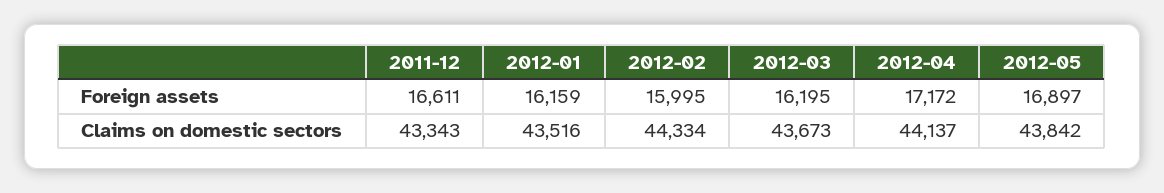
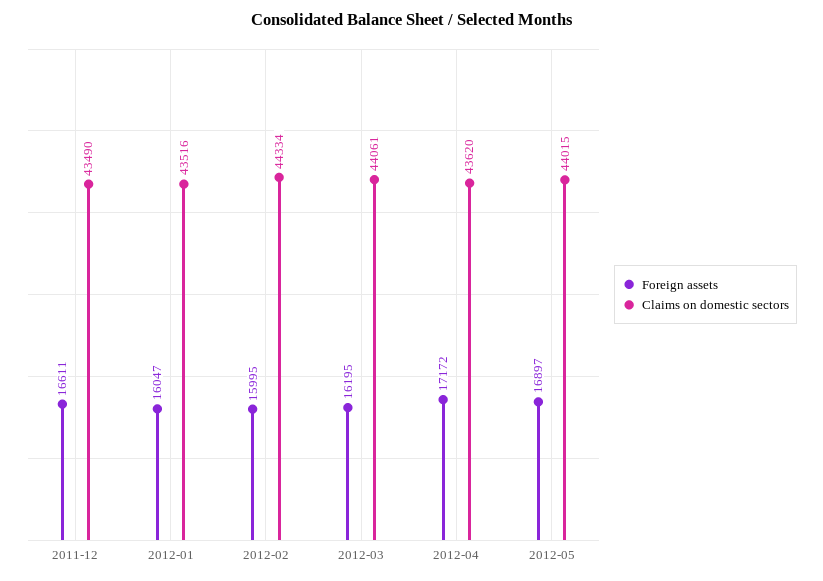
  {
    "Foreign assets": {
      "2011-12": 16611,
-     "2012-01": 16159,
+     "2012-01": 16047,
      "2012-02": 15995,
      "2012-03": 16195,
      "2012-04": 17172,
      "2012-05": 16897
    },
    "Claims on domestic sectors": {
-     "2011-12": 43343,
+     "2011-12": 43490,
      "2012-01": 43516,
      "2012-02": 44334,
-     "2012-03": 43673,
+     "2012-03": 44061,
-     "2012-04": 44137,
+     "2012-04": 43620,
-     "2012-05": 43842
+     "2012-05": 44015
    }
  }

